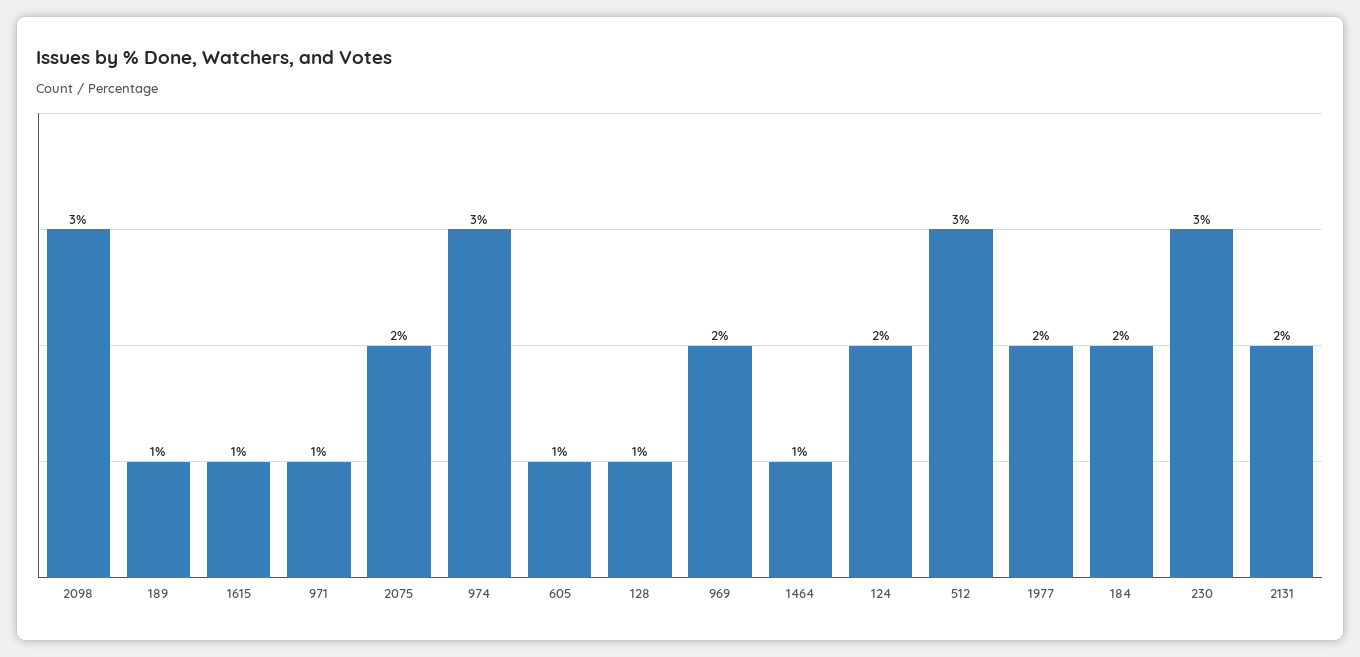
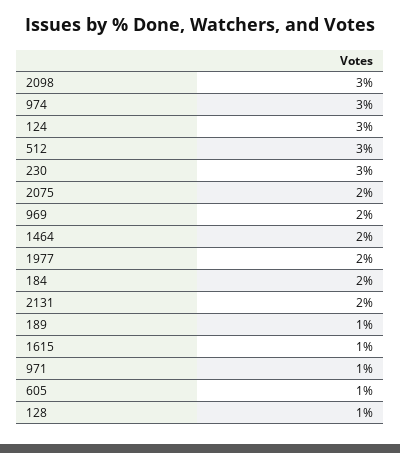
  {
    "2098": 3,
    "189": 1,
    "1615": 1,
    "971": 1,
    "2075": 2,
    "974": 3,
    "605": 1,
    "128": 1,
    "969": 2,
-   "1464": 1,
+   "1464": 2,
-   "124": 2,
+   "124": 3,
    "512": 3,
    "1977": 2,
    "184": 2,
    "230": 3,
    "2131": 2
  }

